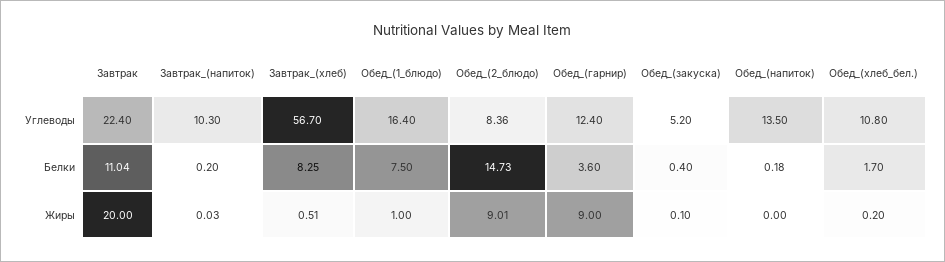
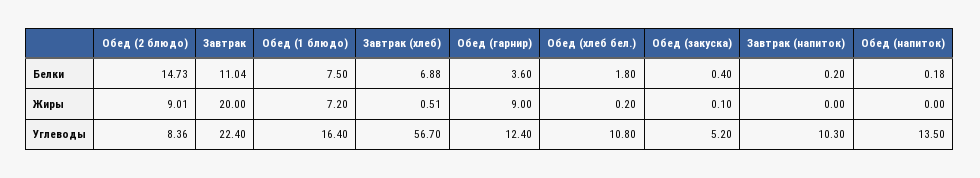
  {
    "Завтрак": {
      "Углеводы": 22.4,
      "Белки": 11.04,
      "Жиры": 20
    },
    "Завтрак_(напиток)": {
      "Углеводы": 10.3,
      "Белки": 0.2,
-     "Жиры": 0.03
+     "Жиры": 0
    },
    "Завтрак_(хлеб)": {
      "Углеводы": 56.7,
-     "Белки": 8.25,
+     "Белки": 6.88,
      "Жиры": 0.51
    },
    "Обед_(1_блюдо)": {
      "Углеводы": 16.4,
      "Белки": 7.5,
-     "Жиры": 1
+     "Жиры": 7.2
    },
    "Обед_(2_блюдо)": {
      "Углеводы": 8.36,
      "Белки": 14.73,
      "Жиры": 9.01
    },
    "Обед_(гарнир)": {
      "Углеводы": 12.4,
      "Белки": 3.6,
      "Жиры": 9
    },
    "Обед_(закуска)": {
      "Углеводы": 5.2,
      "Белки": 0.4,
      "Жиры": 0.1
    },
    "Обед_(напиток)": {
      "Углеводы": 13.5,
      "Белки": 0.18,
      "Жиры": 0
    },
    "Обед_(хлеб_бел.)": {
      "Углеводы": 10.8,
-     "Белки": 1.7,
+     "Белки": 1.8,
      "Жиры": 0.2
    }
  }

